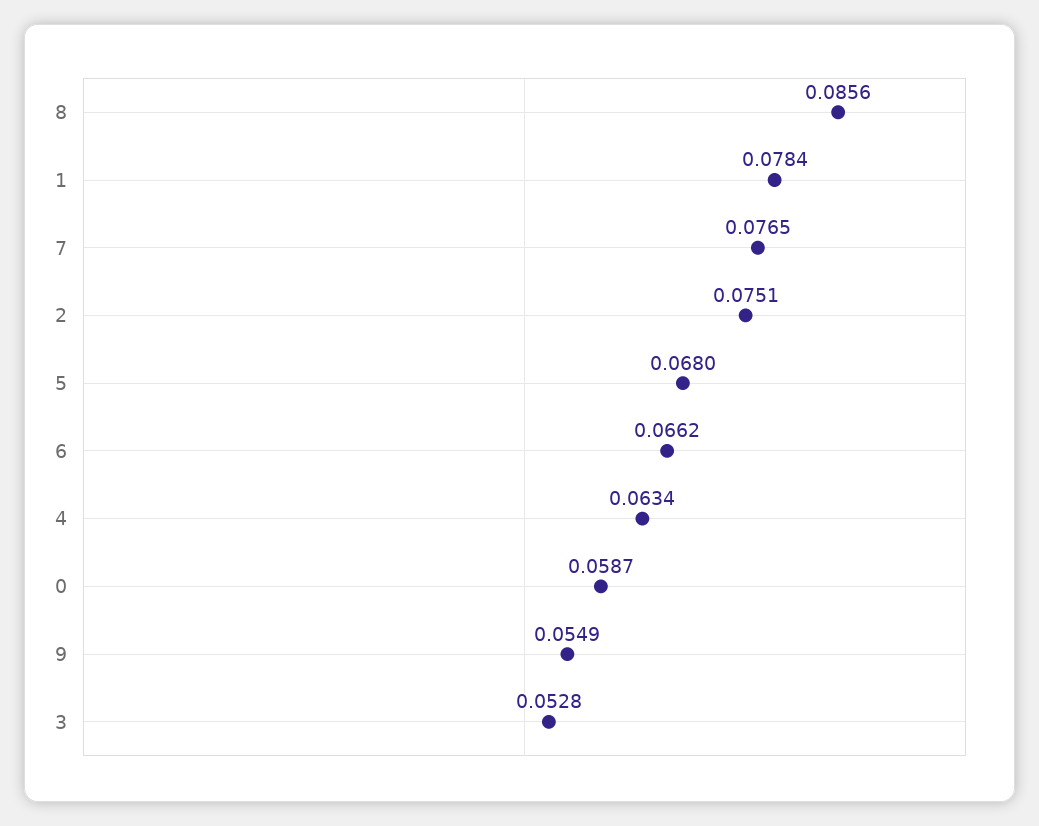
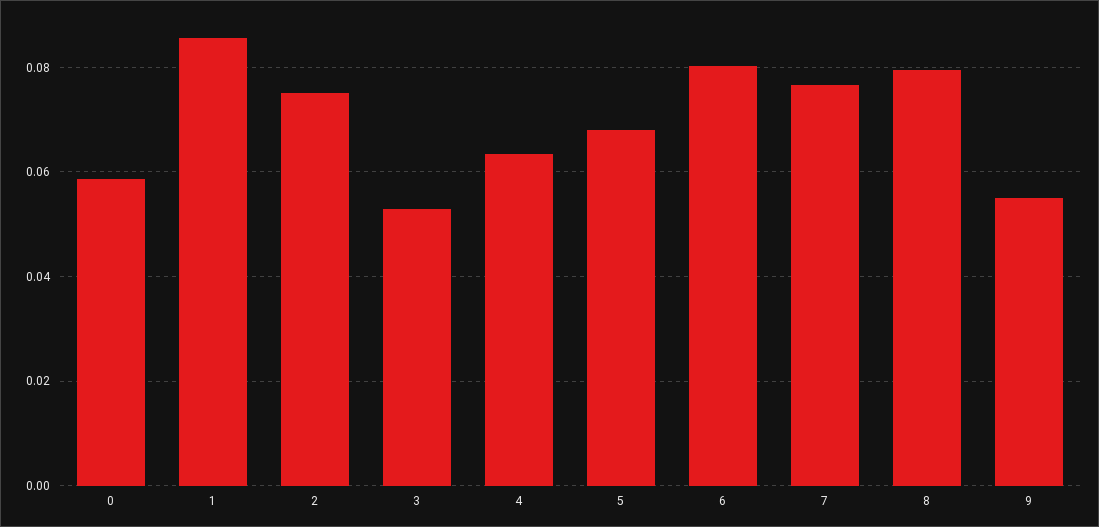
  {
-   "8": 0.0856,
+   "8": 0.08,
-   "1": 0.0784,
+   "1": 0.086,
    "7": 0.0765,
    "2": 0.0751,
    "5": 0.068,
-   "6": 0.0662,
+   "6": 0.08,
    "4": 0.0634,
    "0": 0.0587,
    "9": 0.0549,
    "3": 0.0528
  }

